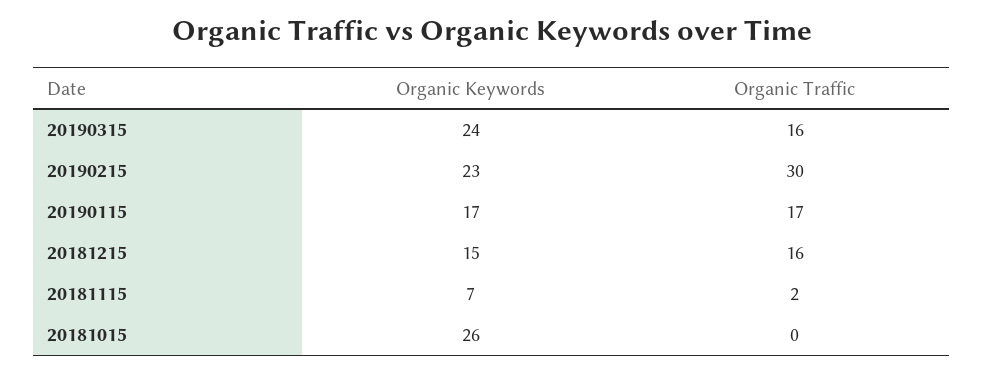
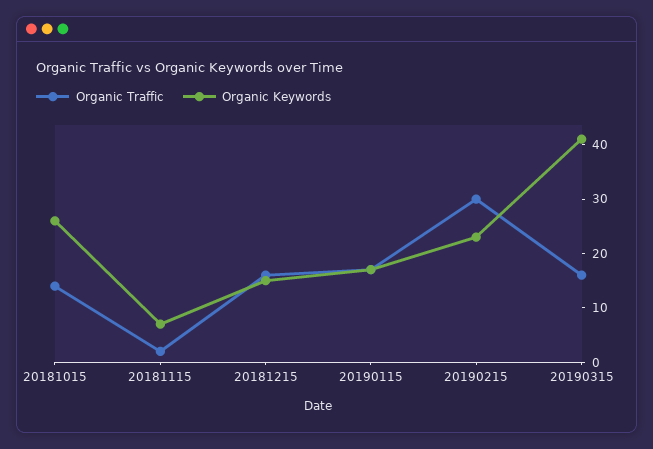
  {
    "Organic Keywords": {
-     "20190315": 24,
+     "20190315": 40,
      "20190215": 23,
      "20190115": 17,
      "20181215": 15,
      "20181115": 7,
      "20181015": 26
    },
    "Organic Traffic": {
      "20190315": 16,
      "20190215": 30,
      "20190115": 17,
      "20181215": 16,
      "20181115": 2,
-     "20181015": 0
+     "20181015": 15
    }
  }

